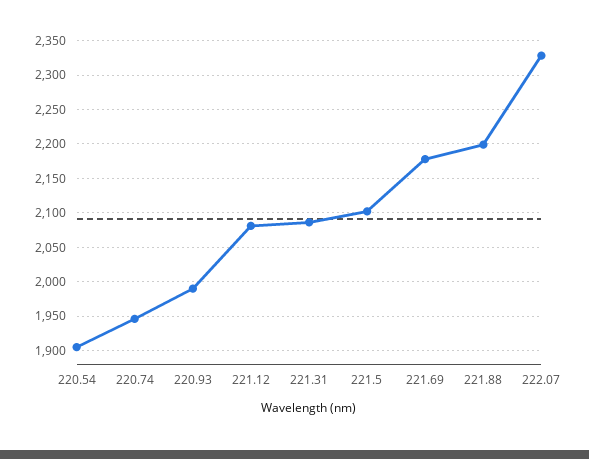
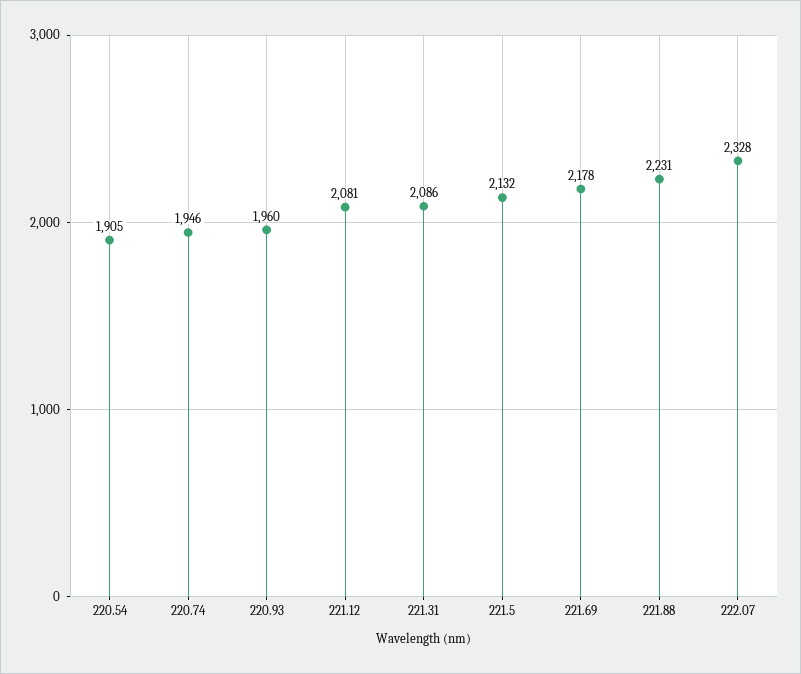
  {
    "220.54": 1905,
    "220.74": 1946,
-   "220.93": 1990,
+   "220.93": 1960,
    "221.12": 2081,
    "221.31": 2086,
-   "221.5": 2100,
+   "221.5": 2132,
    "221.69": 2178,
-   "221.88": 2200,
+   "221.88": 2231,
    "222.07": 2328
  }

